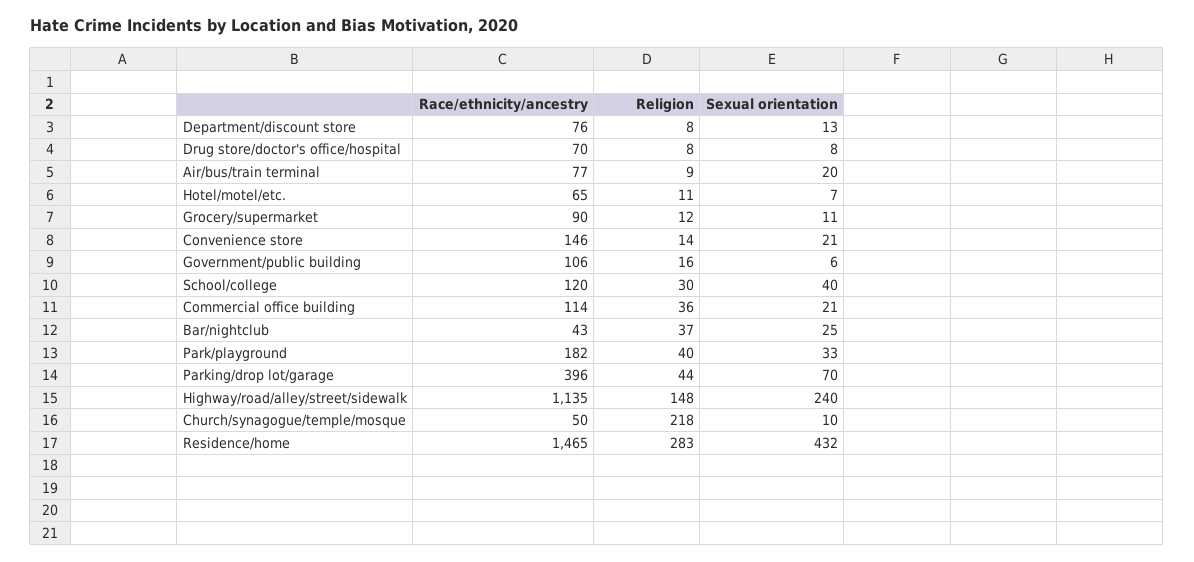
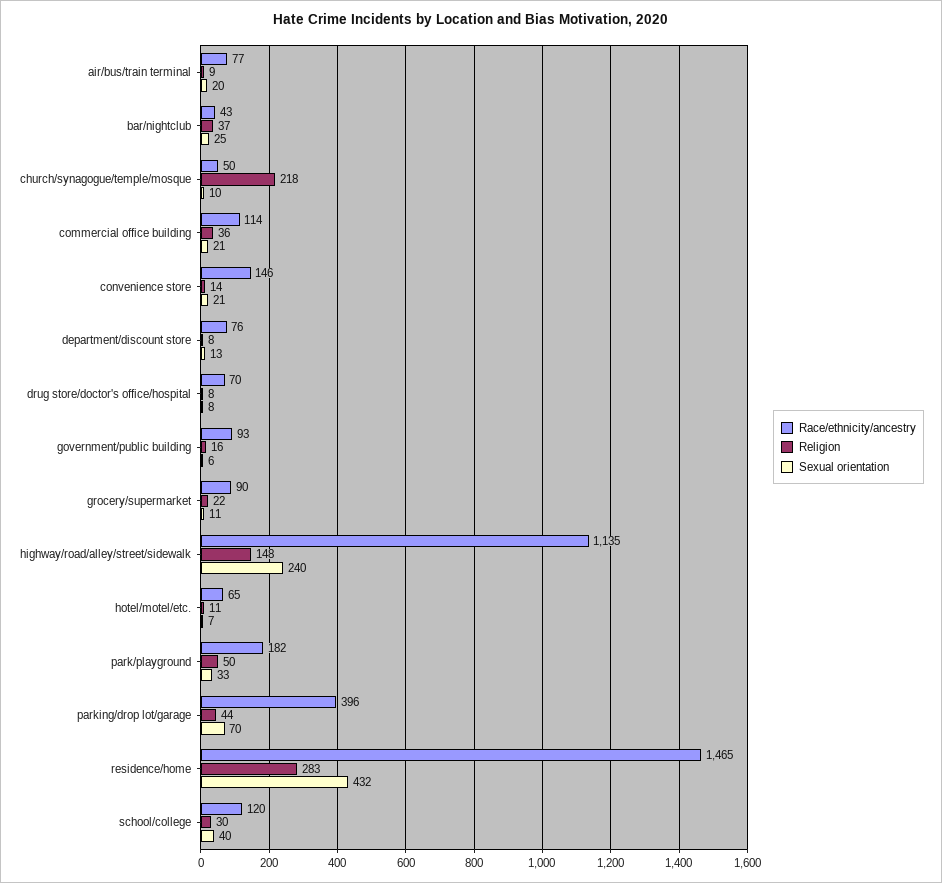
  {
    "Race/ethnicity/ancestry": {
      "Department/discount store": 76,
      "Drug store/doctor's office/hospital": 70,
      "Air/bus/train terminal": 77,
      "Hotel/motel/etc.": 65,
      "Grocery/supermarket": 90,
      "Convenience store": 146,
-     "Government/public building": 106,
+     "Government/public building": 93,
      "School/college": 120,
      "Commercial office building": 114,
      "Bar/nightclub": 43,
      "Park/playground": 182,
      "Parking/drop lot/garage": 396,
      "Highway/road/alley/street/sidewalk": 1135,
      "Church/synagogue/temple/mosque": 50,
      "Residence/home": 1465
    },
    "Religion": {
      "Department/discount store": 8,
      "Drug store/doctor's office/hospital": 8,
      "Air/bus/train terminal": 9,
      "Hotel/motel/etc.": 11,
-     "Grocery/supermarket": 12,
+     "Grocery/supermarket": 22,
      "Convenience store": 14,
      "Government/public building": 16,
      "School/college": 30,
      "Commercial office building": 36,
      "Bar/nightclub": 37,
-     "Park/playground": 40,
+     "Park/playground": 50,
      "Parking/drop lot/garage": 44,
      "Highway/road/alley/street/sidewalk": 148,
      "Church/synagogue/temple/mosque": 218,
      "Residence/home": 283
    },
    "Sexual orientation": {
      "Department/discount store": 13,
      "Drug store/doctor's office/hospital": 8,
      "Air/bus/train terminal": 20,
      "Hotel/motel/etc.": 7,
      "Grocery/supermarket": 11,
      "Convenience store": 21,
      "Government/public building": 6,
      "School/college": 40,
      "Commercial office building": 21,
      "Bar/nightclub": 25,
      "Park/playground": 33,
      "Parking/drop lot/garage": 70,
      "Highway/road/alley/street/sidewalk": 240,
      "Church/synagogue/temple/mosque": 10,
      "Residence/home": 432
    }
  }

